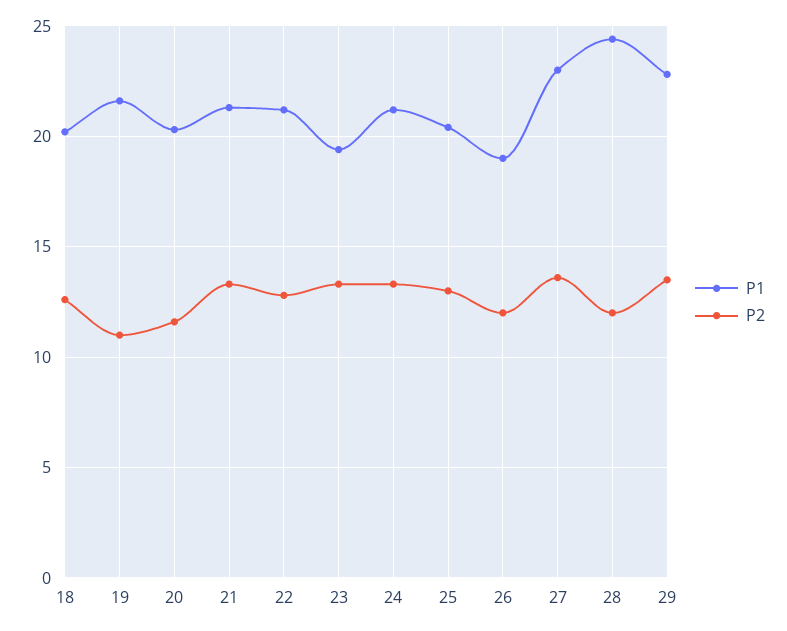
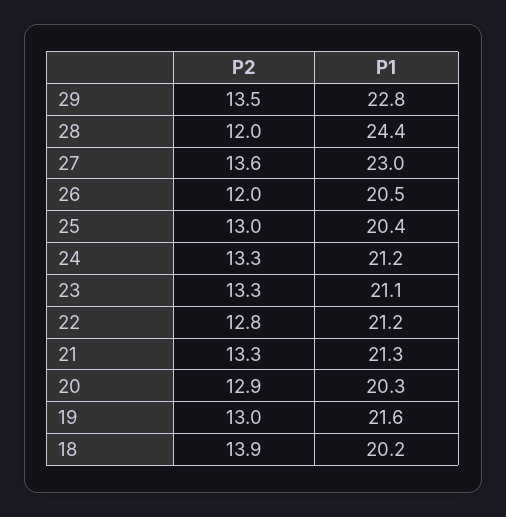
  {
    "P1": {
      "18": 20.2,
      "19": 21.6,
      "20": 20.3,
      "21": 21.3,
      "22": 21.2,
-     "23": 19.5,
+     "23": 21.1,
      "24": 21.2,
      "25": 20.4,
-     "26": 19,
+     "26": 20.5,
      "27": 23,
      "28": 24.4,
      "29": 22.8
    },
    "P2": {
-     "18": 12.5,
+     "18": 13.9,
-     "19": 11,
+     "19": 13,
-     "20": 11.5,
+     "20": 12.9,
      "21": 13.3,
      "22": 12.8,
      "23": 13.3,
      "24": 13.3,
      "25": 13,
      "26": 12,
      "27": 13.6,
      "28": 12,
      "29": 13.5
    }
  }

